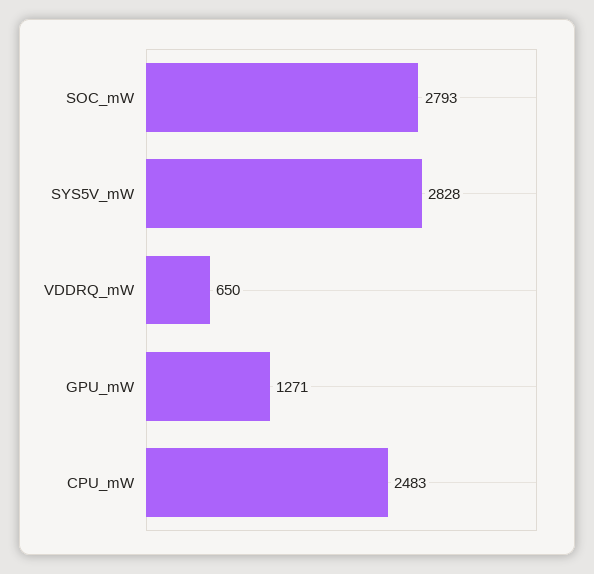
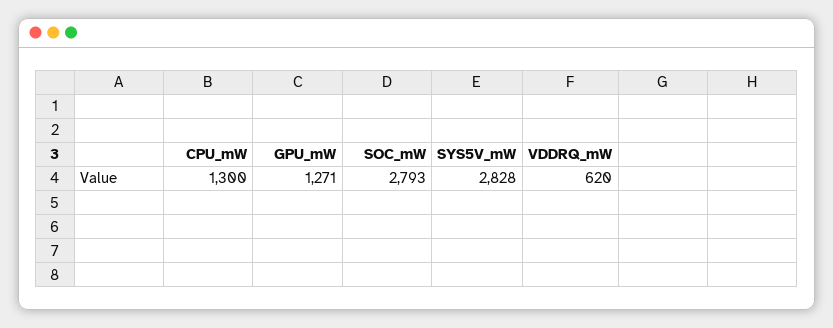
  {
    "SOC_mW": 2793,
    "SYS5V_mW": 2828,
-   "VDDRQ_mW": 650,
+   "VDDRQ_mW": 620,
    "GPU_mW": 1271,
-   "CPU_mW": 2483
+   "CPU_mW": 1300
  }

